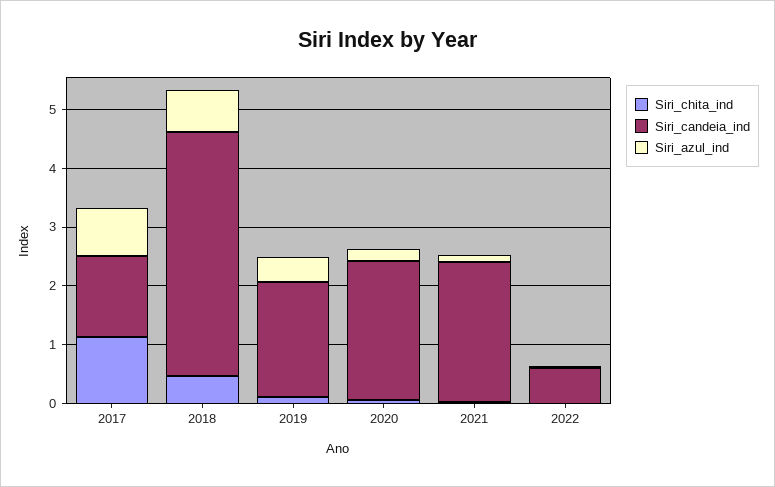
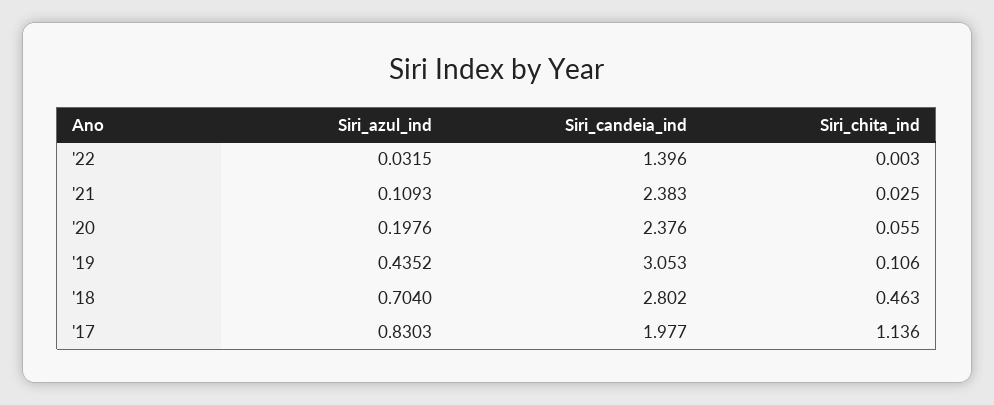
  {
    "Siri_chita_ind": {
      "2017": 1.136,
      "2018": 0.463,
      "2019": 0.106,
      "2020": 0.055,
      "2021": 0.025,
      "2022": 0.003
    },
    "Siri_candeia_ind": {
-     "2017": 1.4,
+     "2017": 1.977,
-     "2018": 4.2,
+     "2018": 2.802,
-     "2019": 2,
+     "2019": 3.053,
      "2020": 2.376,
      "2021": 2.383,
-     "2022": 0.6
+     "2022": 1.396
    },
    "Siri_azul_ind": {
      "2017": 0.8303,
      "2018": 0.704,
      "2019": 0.4352,
      "2020": 0.1976,
      "2021": 0.1093,
      "2022": 0.0315
    }
  }

